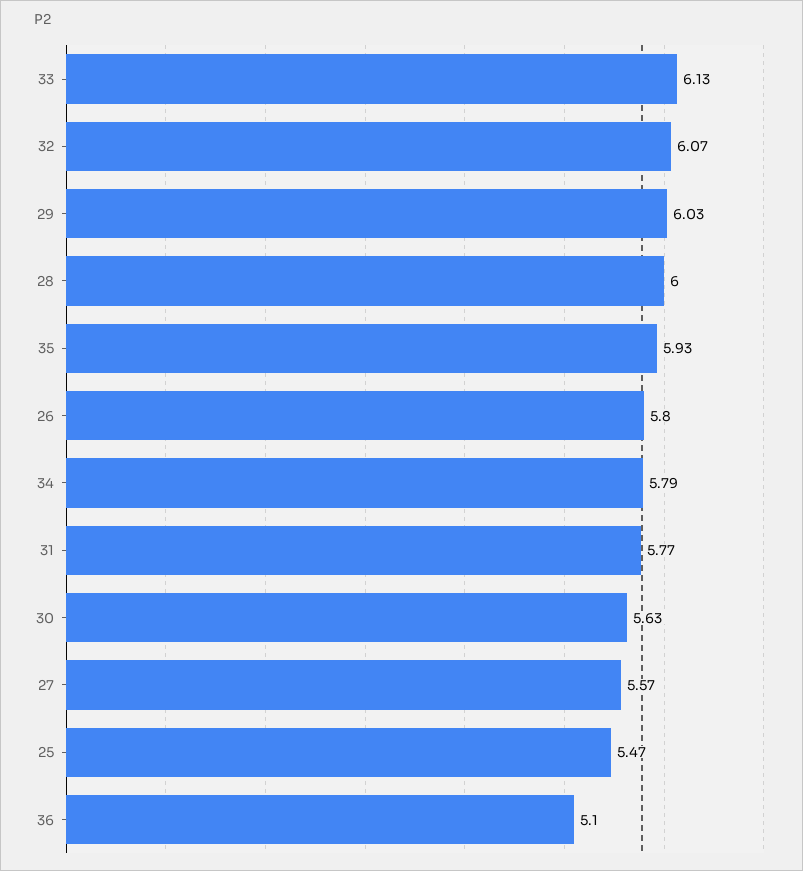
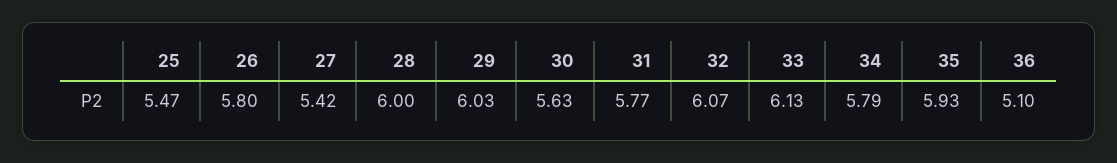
  {
    "33": 6.13,
    "32": 6.07,
    "29": 6.03,
    "28": 6,
    "35": 5.93,
    "26": 5.8,
    "34": 5.79,
    "31": 5.77,
    "30": 5.63,
-   "27": 5.57,
+   "27": 5.42,
    "25": 5.47,
    "36": 5.1
  }

